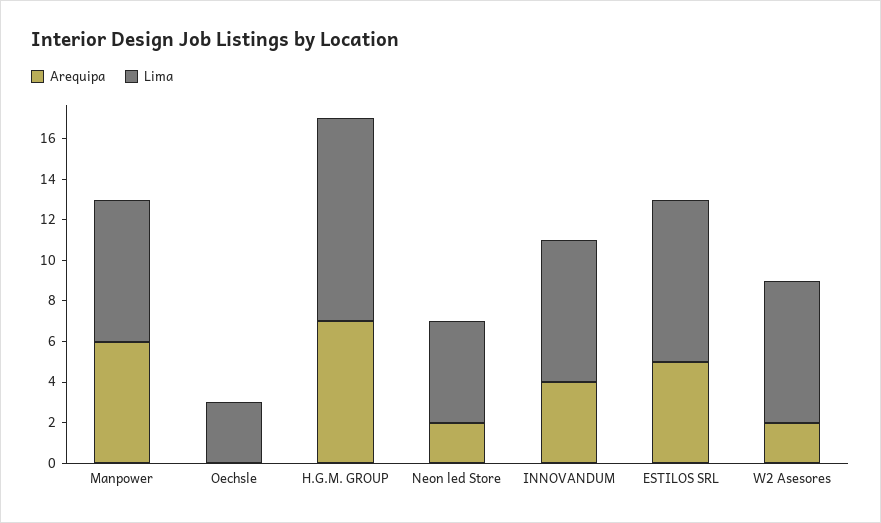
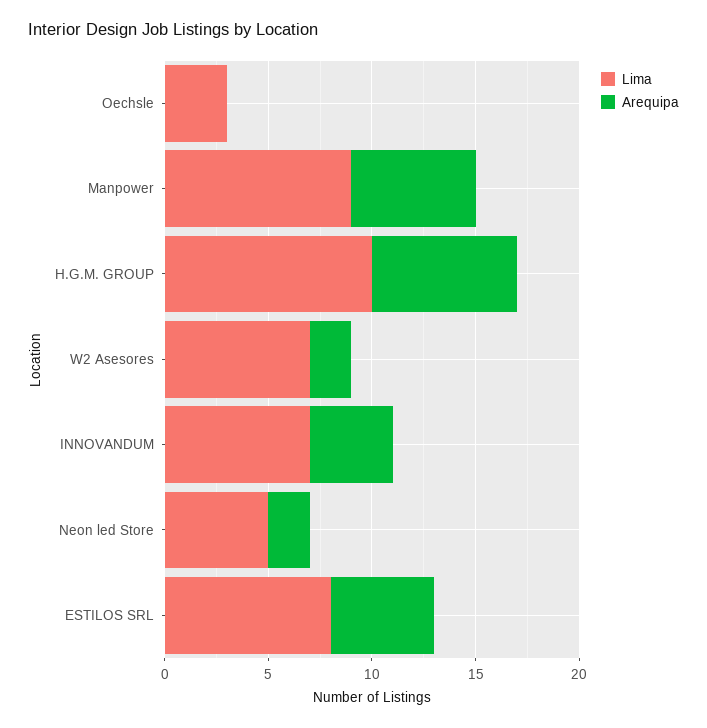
  {
    "Arequipa": {
      "Manpower": 6,
      "Oechsle": 0,
      "H.G.M. GROUP": 7,
      "Neon led Store": 2,
      "INNOVANDUM": 4,
      "ESTILOS SRL": 5,
      "W2 Asesores": 2
    },
    "Lima": {
-     "Manpower": 7,
+     "Manpower": 9,
      "Oechsle": 3,
      "H.G.M. GROUP": 10,
      "Neon led Store": 5,
      "INNOVANDUM": 7,
      "ESTILOS SRL": 8,
      "W2 Asesores": 7
    }
  }

